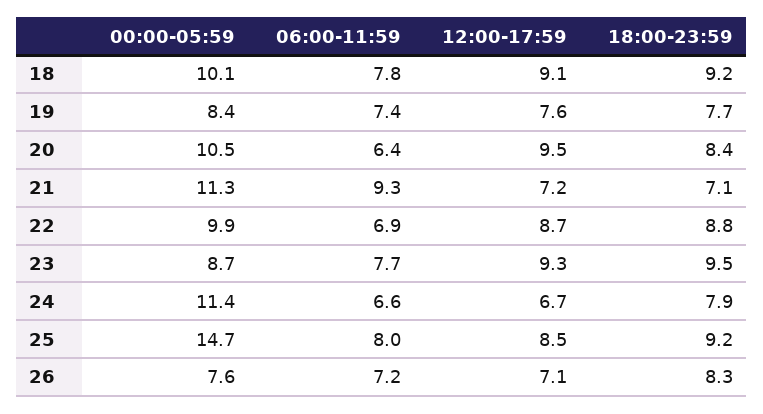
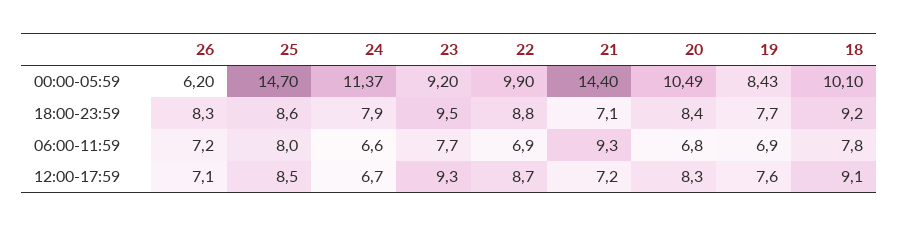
  {
    "00:00-05:59": {
      "18": 10.1,
      "19": 8.43,
      "20": 10.49,
-     "21": 11.3,
+     "21": 14.4,
      "22": 9.9,
-     "23": 8.7,
+     "23": 9.2,
      "24": 11.37,
      "25": 14.7,
-     "26": 7.6
+     "26": 6.2
    },
    "06:00-11:59": {
      "18": 7.8,
-     "19": 7.4,
+     "19": 6.9,
-     "20": 6.4,
+     "20": 6.8,
      "21": 9.3,
      "22": 6.9,
      "23": 7.7,
      "24": 6.6,
      "25": 8,
      "26": 7.2
    },
    "12:00-17:59": {
      "18": 9.1,
      "19": 7.6,
-     "20": 9.5,
+     "20": 8.3,
      "21": 7.2,
      "22": 8.7,
      "23": 9.3,
      "24": 6.7,
      "25": 8.5,
      "26": 7.1
    },
    "18:00-23:59": {
      "18": 9.2,
      "19": 7.7,
      "20": 8.4,
      "21": 7.1,
      "22": 8.8,
      "23": 9.5,
      "24": 7.9,
-     "25": 9.2,
+     "25": 8.6,
      "26": 8.3
    }
  }

